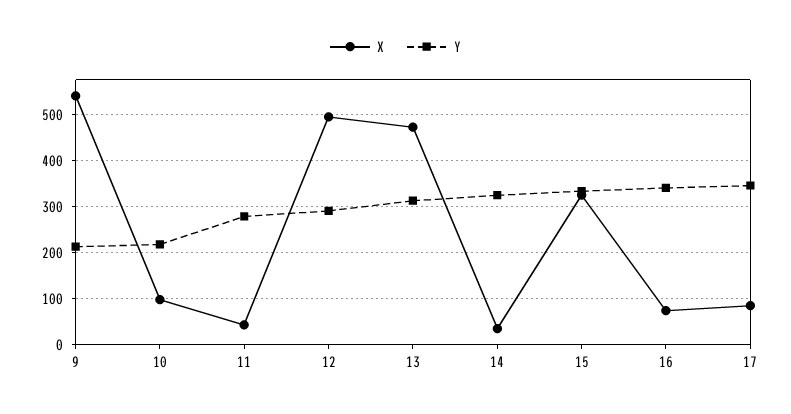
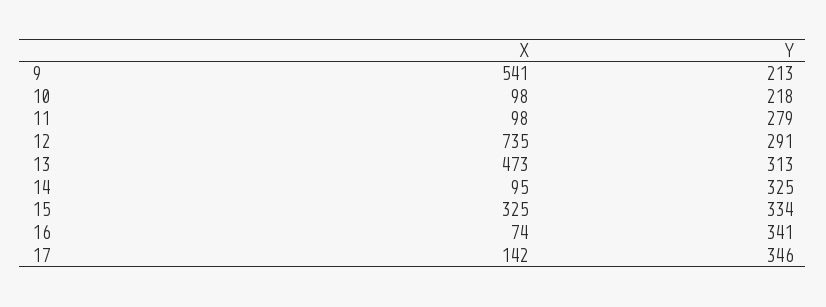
  {
    "X": {
      "9": 541,
      "10": 98,
-     "11": 40,
+     "11": 98,
-     "12": 500,
+     "12": 735,
      "13": 473,
-     "14": 40,
+     "14": 95,
      "15": 325,
      "16": 74,
-     "17": 80
+     "17": 142
    },
    "Y": {
      "9": 213,
      "10": 218,
      "11": 279,
      "12": 291,
      "13": 313,
      "14": 325,
      "15": 334,
      "16": 341,
      "17": 346
    }
  }

